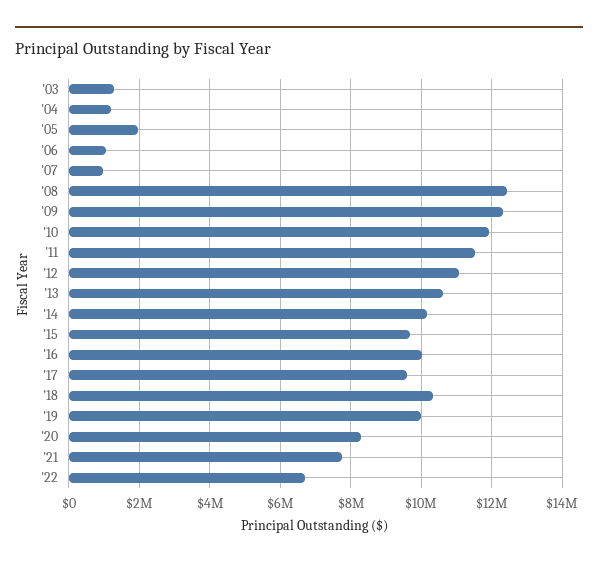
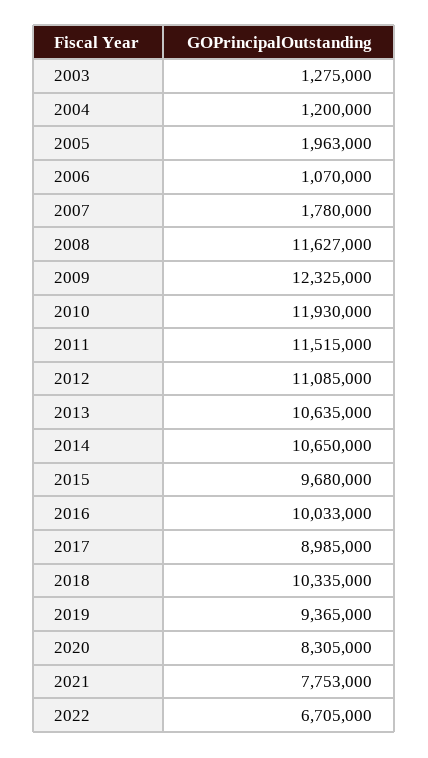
  {
    "'03": 1275000,
    "'04": 1200000,
    "'05": 1963000,
    "'06": 1070000,
-   "'07": 1000000,
+   "'07": 1780000,
-   "'08": 12400000,
+   "'08": 11627000,
    "'09": 12325000,
    "'10": 11930000,
    "'11": 11515000,
    "'12": 11085000,
    "'13": 10635000,
-   "'14": 10200000,
+   "'14": 10650000,
    "'15": 9680000,
    "'16": 10033000,
-   "'17": 9600000,
+   "'17": 8985000,
    "'18": 10335000,
-   "'19": 10000000,
+   "'19": 9365000,
    "'20": 8305000,
    "'21": 7753000,
    "'22": 6705000
  }

